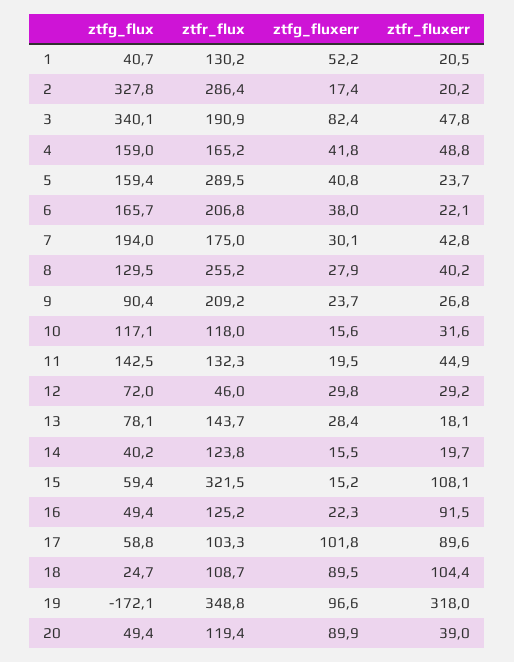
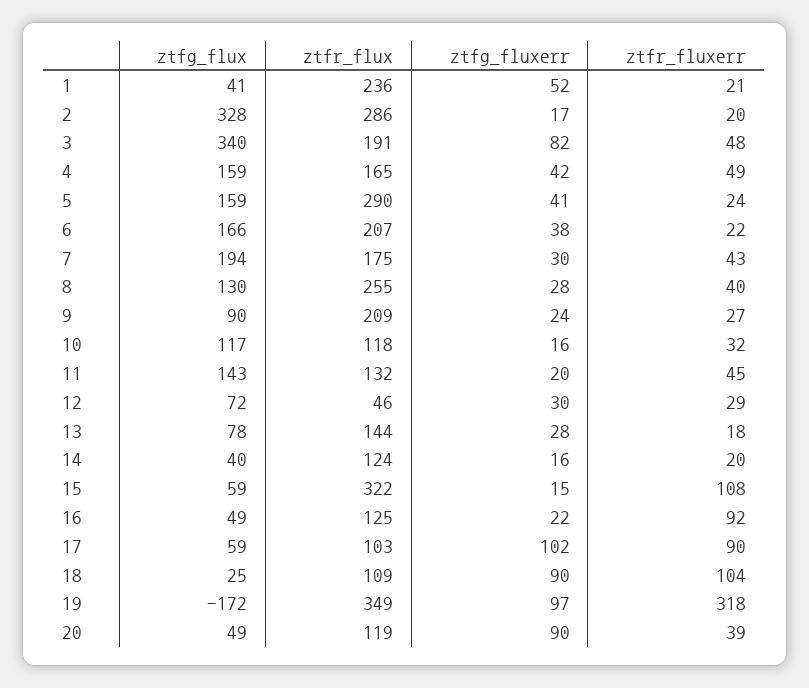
  {
    "ztfg_flux": {
      "1": 40.7,
      "2": 327.8,
      "3": 340.1,
      "4": 159,
      "5": 159.4,
      "6": 165.7,
      "7": 194,
      "8": 129.5,
      "9": 90.4,
      "10": 117.1,
      "11": 142.5,
      "12": 72,
      "13": 78.1,
      "14": 40.2,
      "15": 59.4,
      "16": 49.4,
      "17": 58.8,
      "18": 24.7,
      "19": -172.1,
      "20": 49.4
    },
    "ztfr_flux": {
-     "1": 130.2,
+     "1": 236,
      "2": 286.4,
      "3": 190.9,
      "4": 165.2,
      "5": 289.5,
      "6": 206.8,
      "7": 175,
      "8": 255.2,
      "9": 209.2,
      "10": 118,
      "11": 132.3,
      "12": 46,
      "13": 143.7,
      "14": 123.8,
      "15": 321.5,
      "16": 125.2,
      "17": 103.3,
      "18": 108.7,
      "19": 348.8,
      "20": 119.4
    },
    "ztfg_fluxerr": {
      "1": 52.2,
      "2": 17.4,
      "3": 82.4,
      "4": 41.8,
      "5": 40.8,
      "6": 38,
      "7": 30.1,
      "8": 27.9,
      "9": 23.7,
      "10": 15.6,
      "11": 19.5,
      "12": 29.8,
      "13": 28.4,
      "14": 15.5,
      "15": 15.2,
      "16": 22.3,
      "17": 101.8,
      "18": 89.5,
      "19": 96.6,
      "20": 89.9
    },
    "ztfr_fluxerr": {
      "1": 20.5,
      "2": 20.2,
      "3": 47.8,
      "4": 48.8,
      "5": 23.7,
      "6": 22.1,
      "7": 42.8,
      "8": 40.2,
      "9": 26.8,
      "10": 31.6,
      "11": 44.9,
      "12": 29.2,
      "13": 18.1,
      "14": 19.7,
      "15": 108.1,
      "16": 91.5,
      "17": 89.6,
      "18": 104.4,
      "19": 318,
      "20": 39
    }
  }

